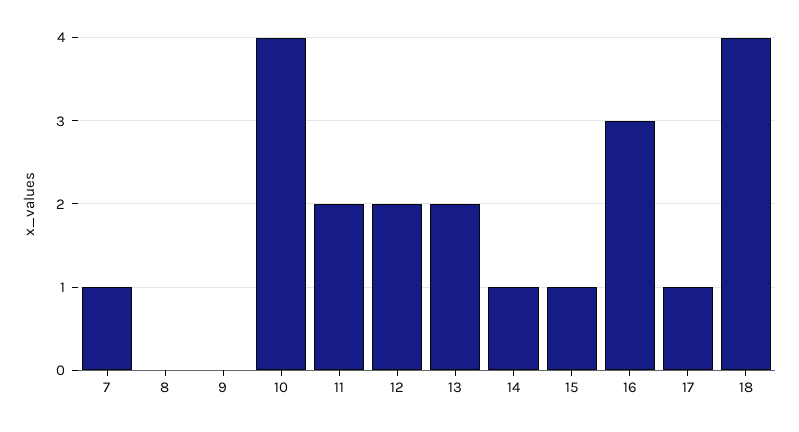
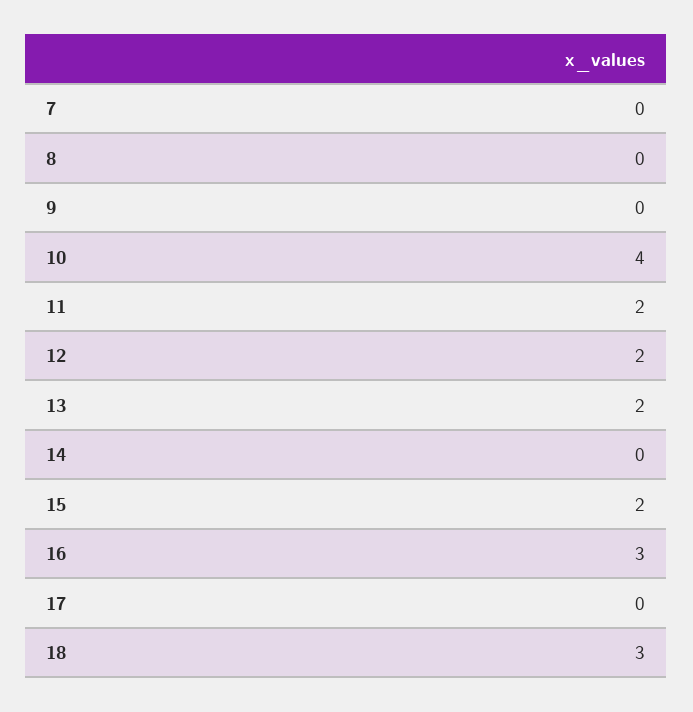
  {
-   "7": 1,
+   "7": 0,
    "8": 0,
    "9": 0,
    "10": 4,
    "11": 2,
    "12": 2,
    "13": 2,
-   "14": 1,
+   "14": 0,
-   "15": 1,
+   "15": 2,
    "16": 3,
-   "17": 1,
+   "17": 0,
-   "18": 4
+   "18": 3
  }

